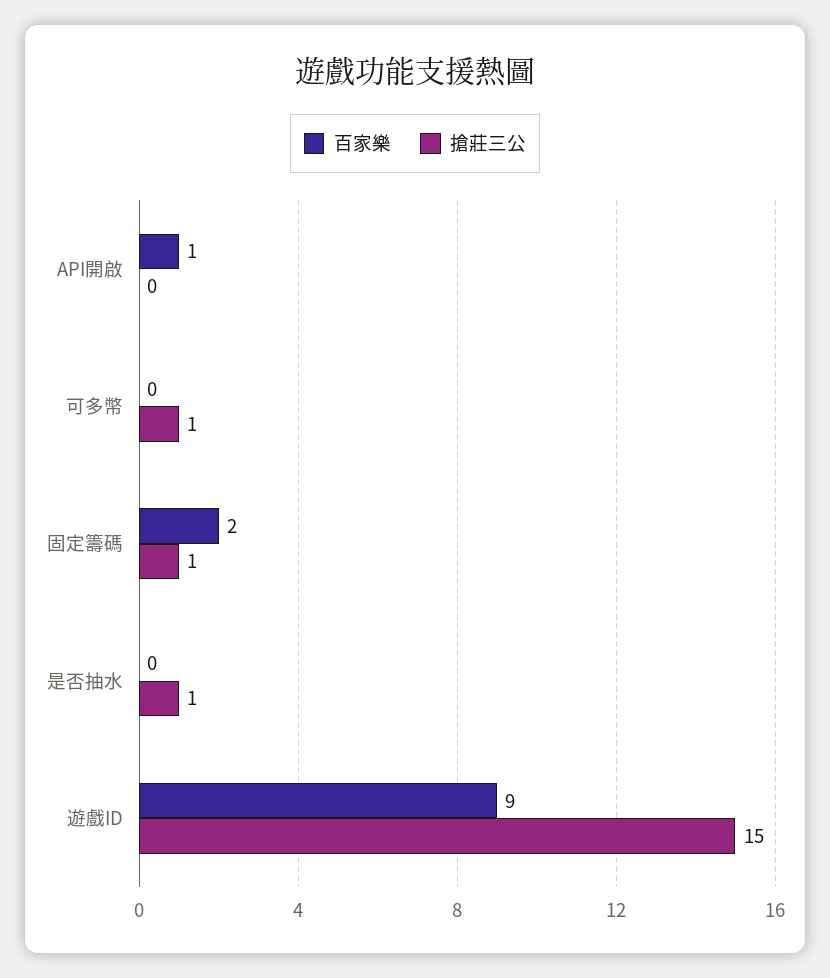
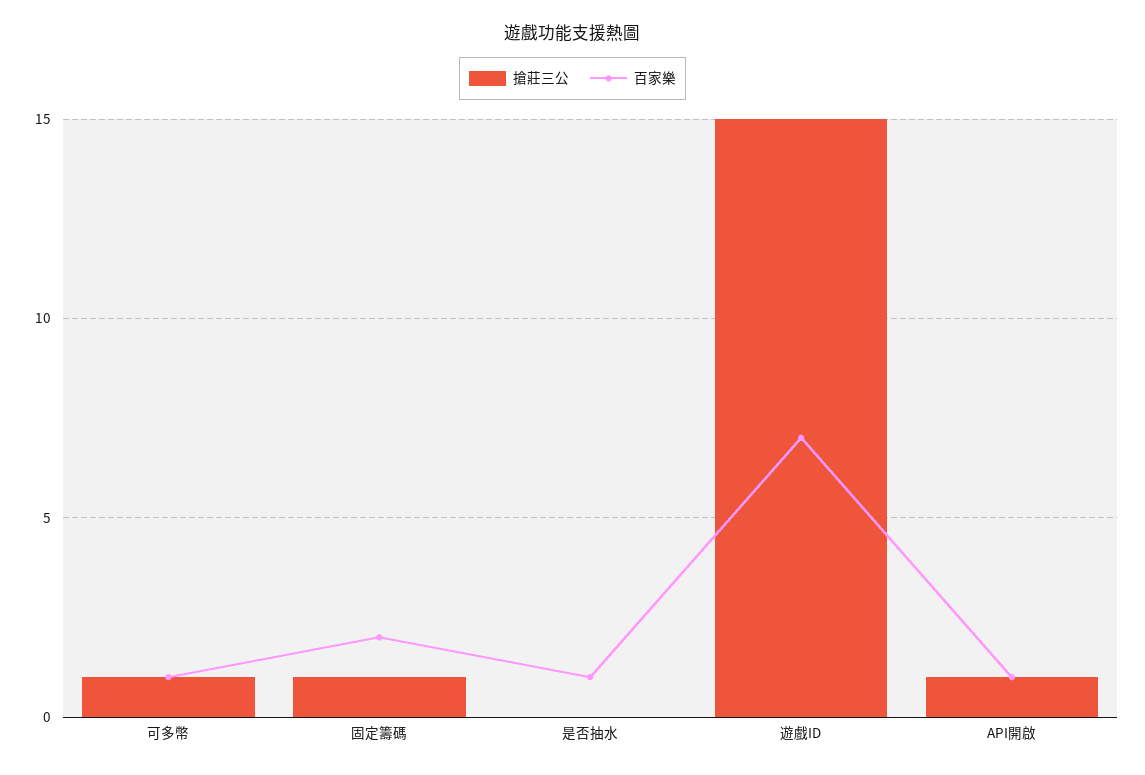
  {
    "百家樂": {
      "API開啟": 1,
-     "可多幣": 0,
+     "可多幣": 1,
      "固定籌碼": 2,
-     "是否抽水": 0,
+     "是否抽水": 1,
-     "遊戲ID": 9
+     "遊戲ID": 7
    },
    "搶莊三公": {
-     "API開啟": 0,
+     "API開啟": 1,
      "可多幣": 1,
      "固定籌碼": 1,
-     "是否抽水": 1,
+     "是否抽水": 0,
      "遊戲ID": 15
    }
  }

